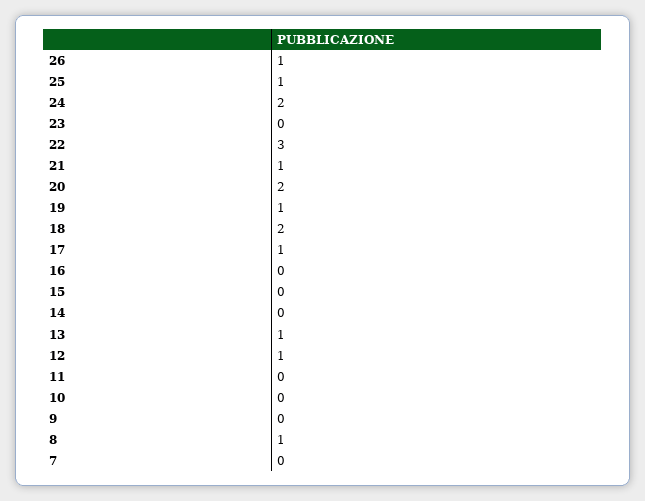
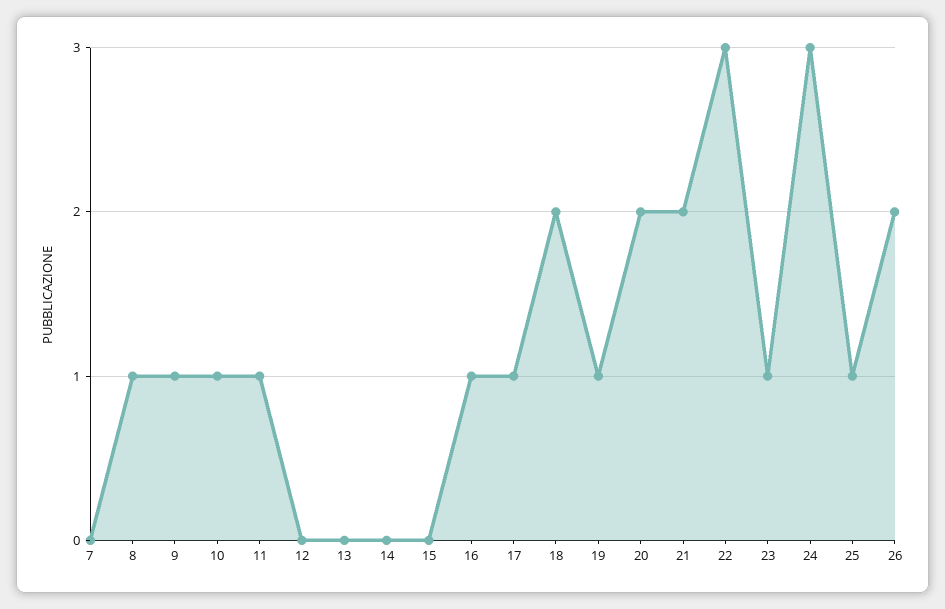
  {
-   "26": 1,
+   "26": 2,
    "25": 1,
-   "24": 2,
+   "24": 3,
-   "23": 0,
+   "23": 1,
    "22": 3,
-   "21": 1,
+   "21": 2,
    "20": 2,
    "19": 1,
    "18": 2,
    "17": 1,
-   "16": 0,
+   "16": 1,
    "15": 0,
    "14": 0,
-   "13": 1,
+   "13": 0,
-   "12": 1,
+   "12": 0,
-   "11": 0,
+   "11": 1,
-   "10": 0,
+   "10": 1,
-   "9": 0,
+   "9": 1,
    "8": 1,
    "7": 0
  }

